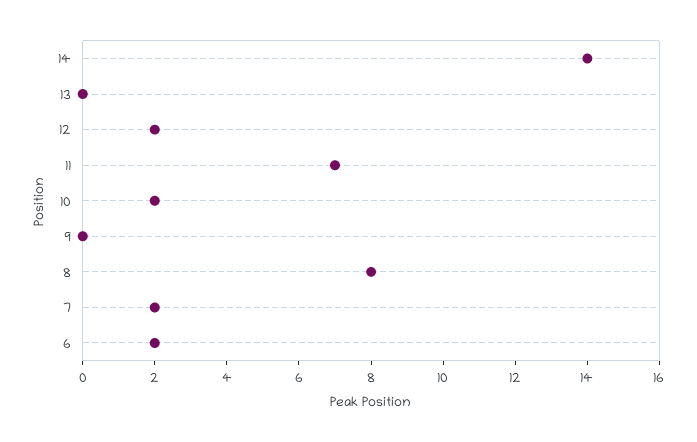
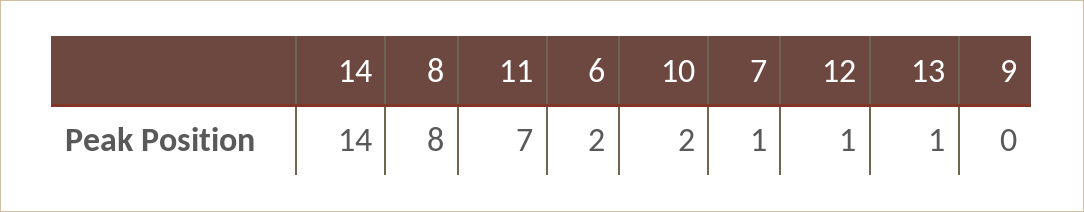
  {
    "14": 14,
-   "13": 0,
+   "13": 1,
-   "12": 2,
+   "12": 1,
    "11": 7,
    "10": 2,
    "9": 0,
    "8": 8,
-   "7": 2,
+   "7": 1,
    "6": 2
  }

